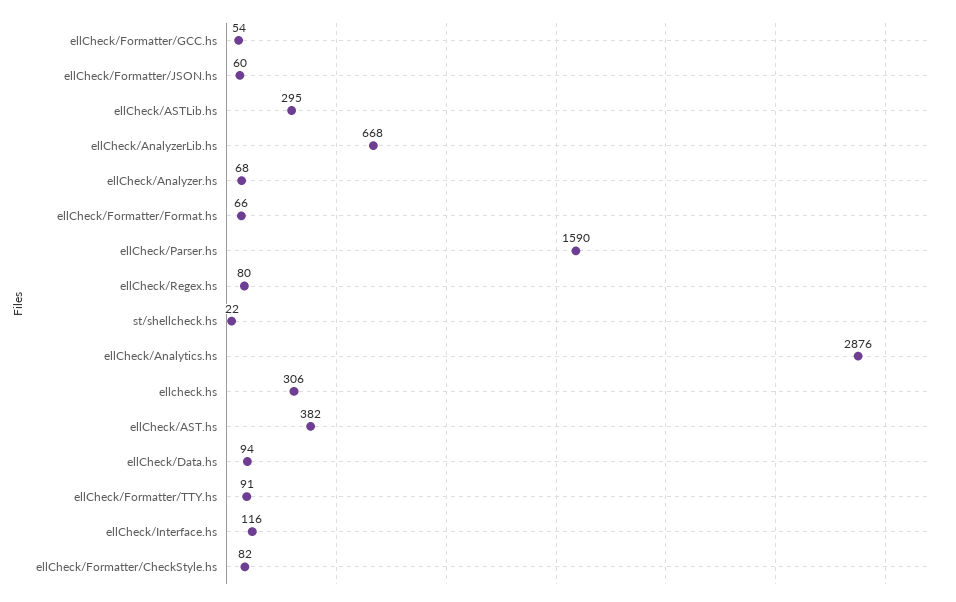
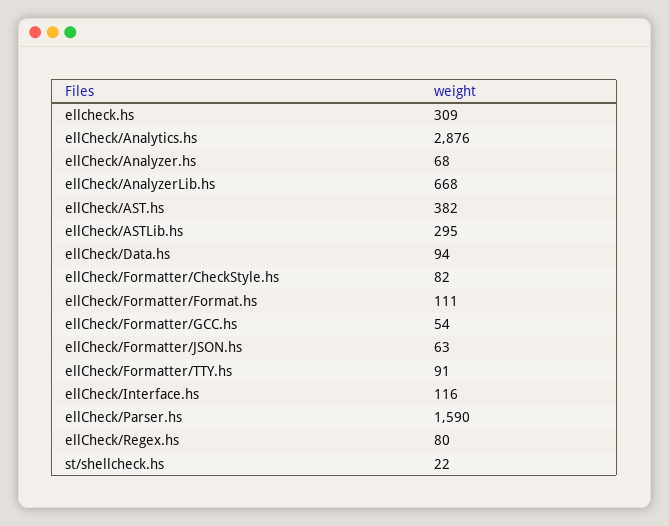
  {
    "ellCheck/Formatter/GCC.hs": 54,
-   "ellCheck/Formatter/JSON.hs": 60,
+   "ellCheck/Formatter/JSON.hs": 63,
    "ellCheck/ASTLib.hs": 295,
    "ellCheck/AnalyzerLib.hs": 668,
    "ellCheck/Analyzer.hs": 68,
-   "ellCheck/Formatter/Format.hs": 66,
+   "ellCheck/Formatter/Format.hs": 111,
    "ellCheck/Parser.hs": 1590,
    "ellCheck/Regex.hs": 80,
    "st/shellcheck.hs": 22,
    "ellCheck/Analytics.hs": 2876,
-   "ellcheck.hs": 306,
+   "ellcheck.hs": 309,
    "ellCheck/AST.hs": 382,
    "ellCheck/Data.hs": 94,
    "ellCheck/Formatter/TTY.hs": 91,
    "ellCheck/Interface.hs": 116,
    "ellCheck/Formatter/CheckStyle.hs": 82
  }

